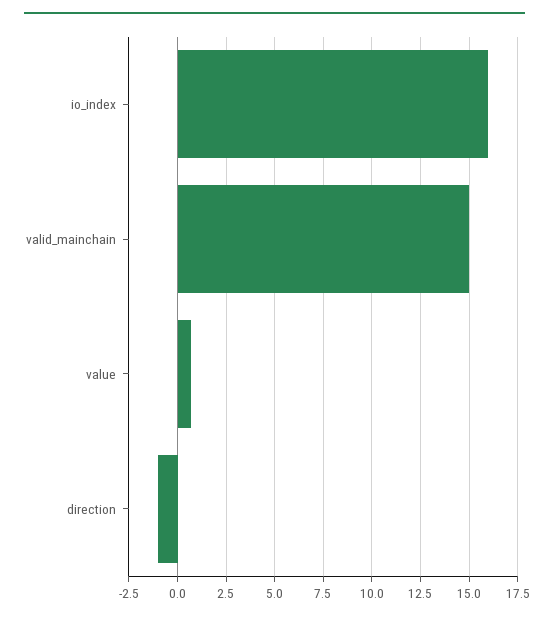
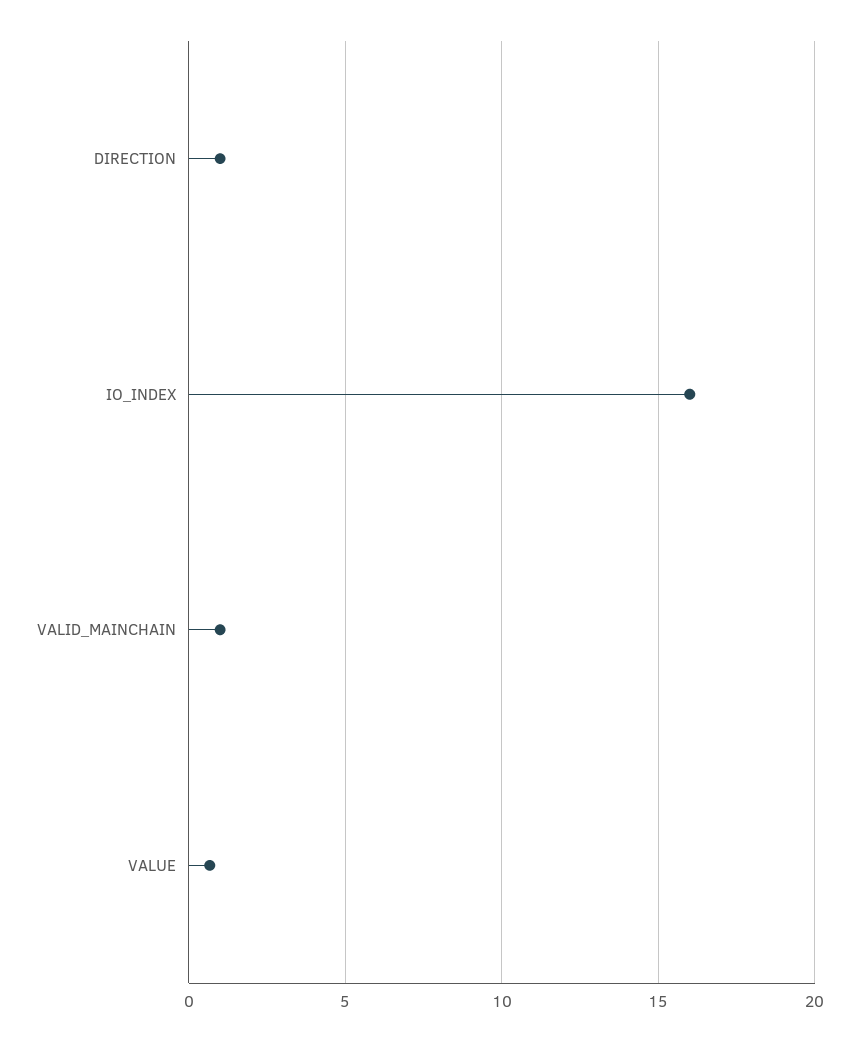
  {
    "io_index": 16,
-   "valid_mainchain": 15,
+   "valid_mainchain": 1,
    "value": 0.5,
-   "direction": -1
+   "direction": 1
  }

